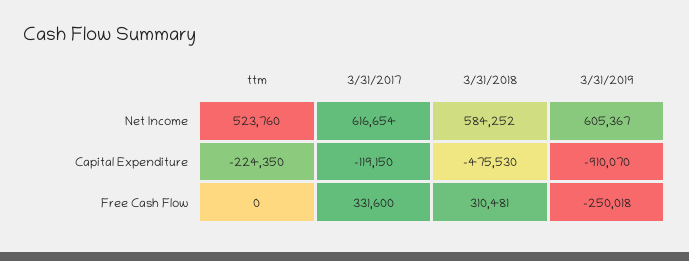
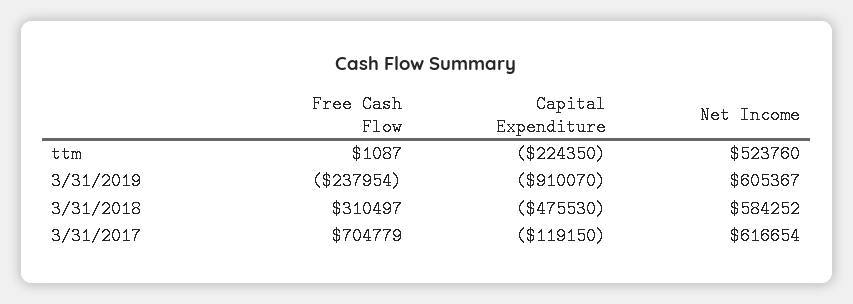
  {
    "ttm": {
      "Net Income": 523760,
      "Capital Expenditure": -224350,
-     "Free Cash Flow": 0
+     "Free Cash Flow": 1087
    },
    "3/31/2017": {
      "Net Income": 616654,
      "Capital Expenditure": -119150,
-     "Free Cash Flow": 331600
+     "Free Cash Flow": 704779
    },
    "3/31/2018": {
      "Net Income": 584252,
      "Capital Expenditure": -475530,
-     "Free Cash Flow": 310481
+     "Free Cash Flow": 310497
    },
    "3/31/2019": {
      "Net Income": 605367,
      "Capital Expenditure": -910070,
-     "Free Cash Flow": -250018
+     "Free Cash Flow": -237954
    }
  }

